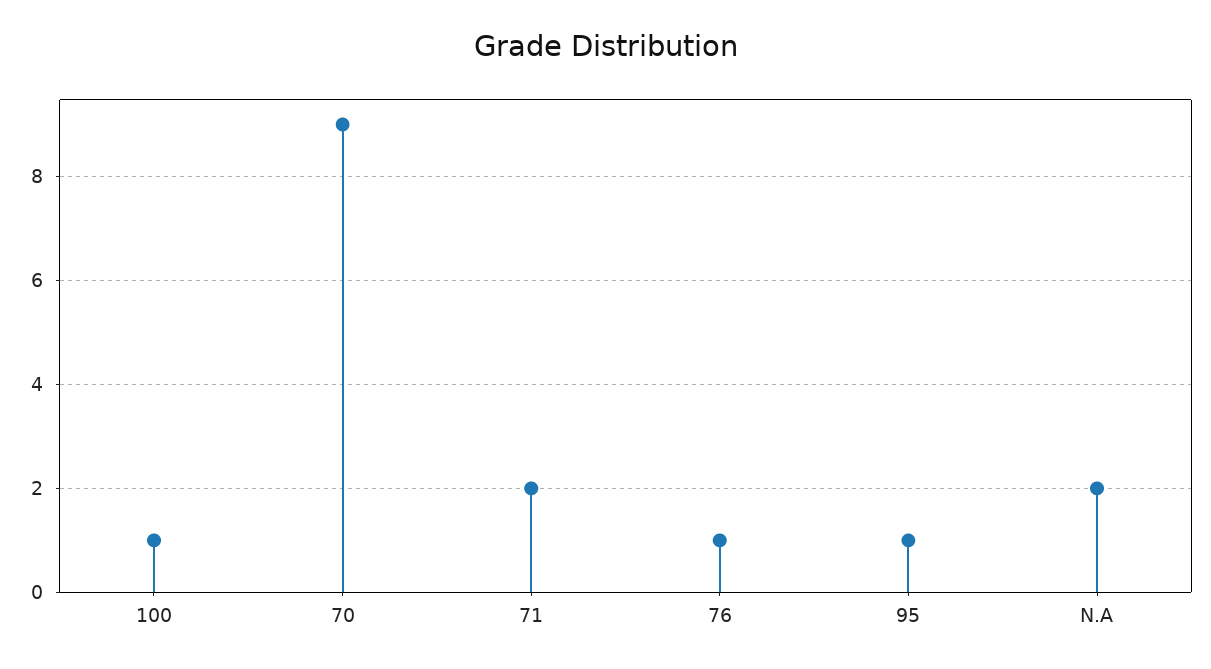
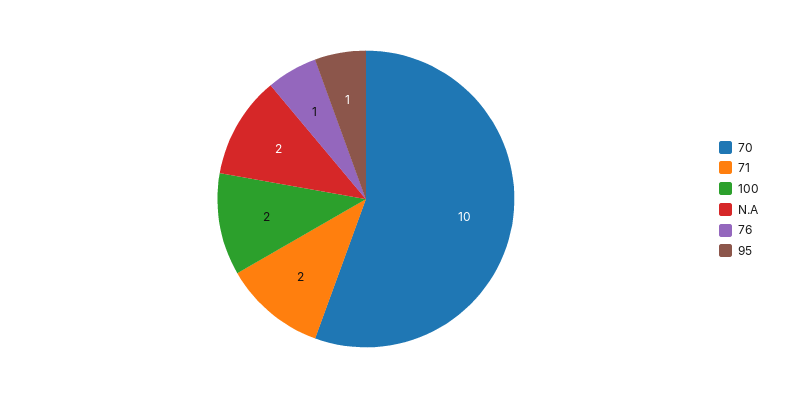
  {
-   "100": 1,
+   "100": 2,
-   "70": 9,
+   "70": 10,
    "71": 2,
    "76": 1,
    "95": 1,
    "N.A": 2
  }

